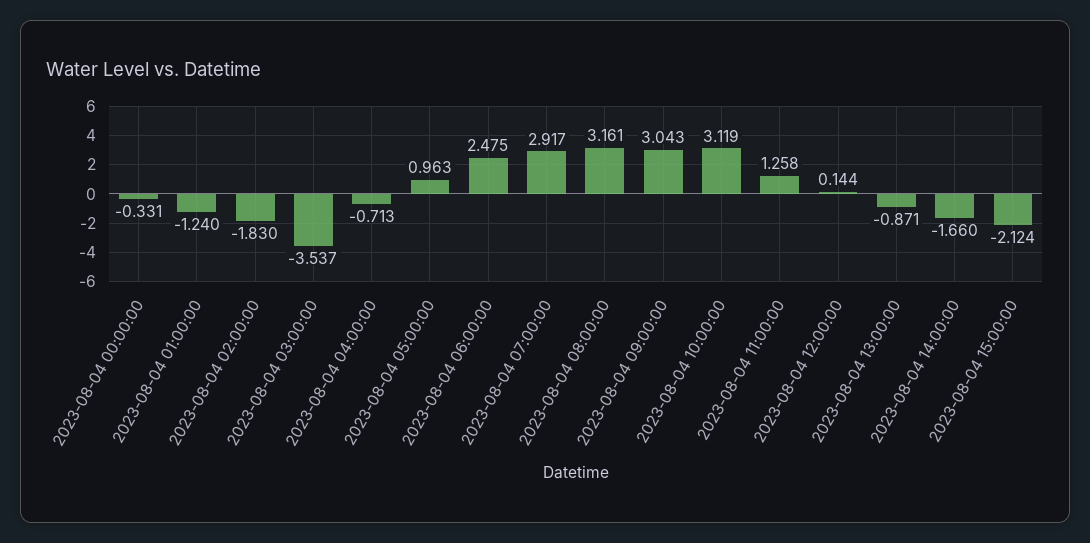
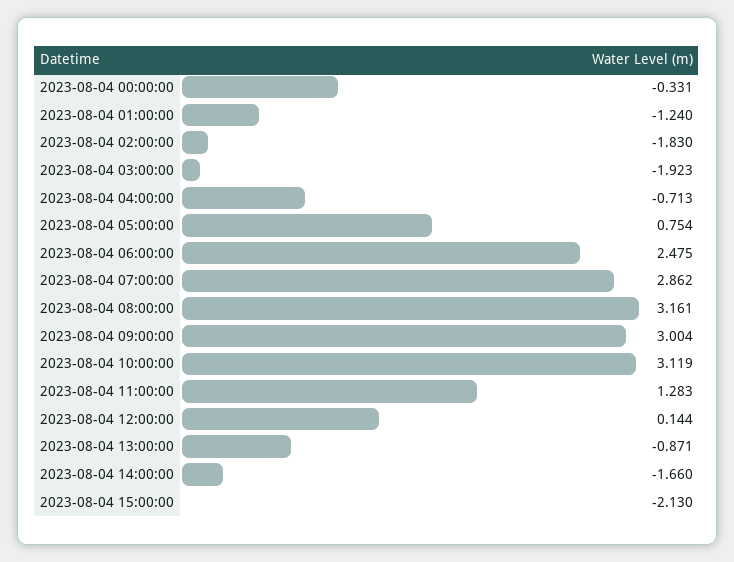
  {
    "2023-08-04 00:00:00": -0.331,
    "2023-08-04 01:00:00": -1.24,
    "2023-08-04 02:00:00": -1.83,
-   "2023-08-04 03:00:00": -3.537,
+   "2023-08-04 03:00:00": -1.923,
    "2023-08-04 04:00:00": -0.713,
-   "2023-08-04 05:00:00": 0.963,
+   "2023-08-04 05:00:00": 0.754,
    "2023-08-04 06:00:00": 2.475,
-   "2023-08-04 07:00:00": 2.917,
+   "2023-08-04 07:00:00": 2.862,
    "2023-08-04 08:00:00": 3.161,
-   "2023-08-04 09:00:00": 3.043,
+   "2023-08-04 09:00:00": 3.004,
    "2023-08-04 10:00:00": 3.119,
-   "2023-08-04 11:00:00": 1.258,
+   "2023-08-04 11:00:00": 1.283,
    "2023-08-04 12:00:00": 0.144,
    "2023-08-04 13:00:00": -0.871,
    "2023-08-04 14:00:00": -1.66,
-   "2023-08-04 15:00:00": -2.124
+   "2023-08-04 15:00:00": -2.13
  }

